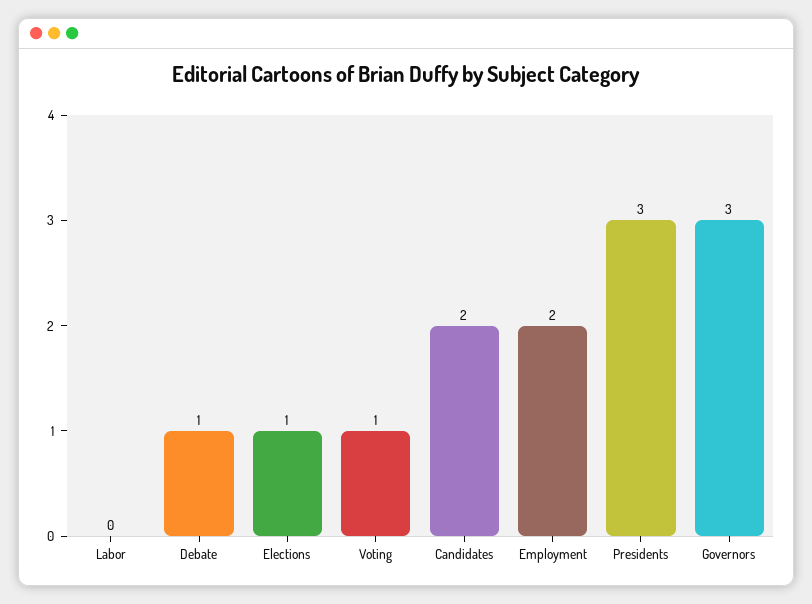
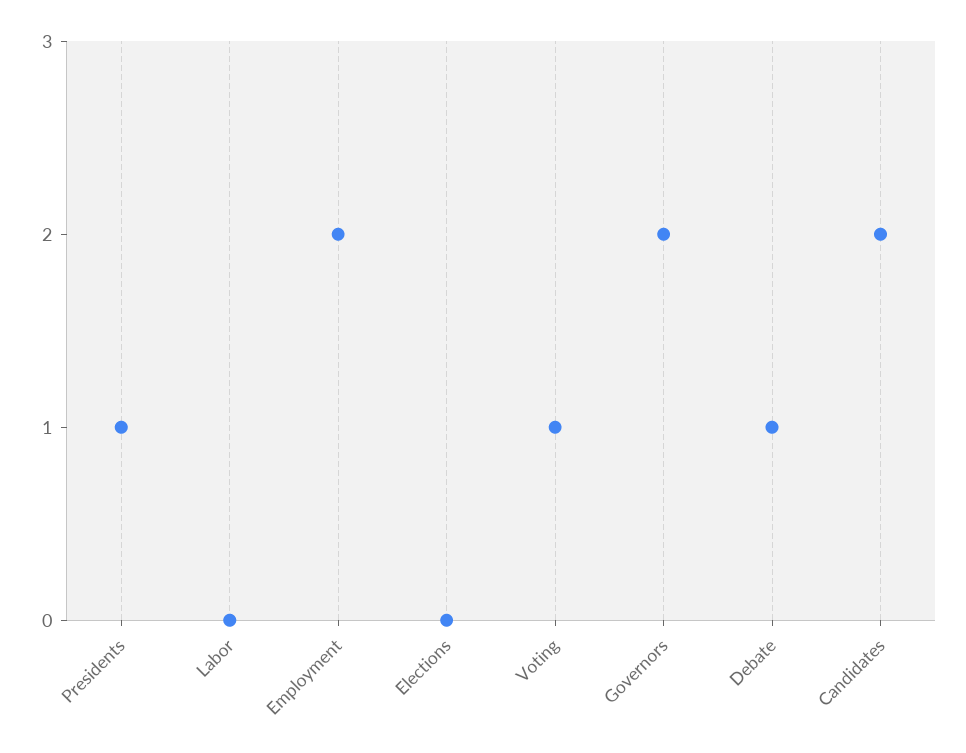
  {
    "Labor": 0,
    "Debate": 1,
-   "Elections": 1,
+   "Elections": 0,
    "Voting": 1,
    "Candidates": 2,
    "Employment": 2,
-   "Presidents": 3,
+   "Presidents": 1,
-   "Governors": 3
+   "Governors": 2
  }

